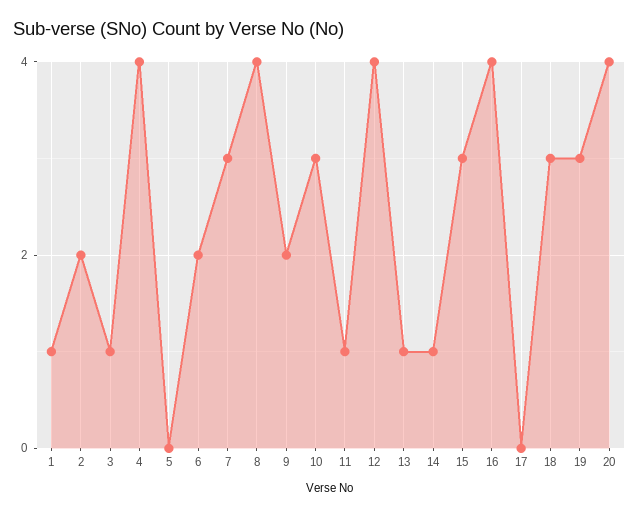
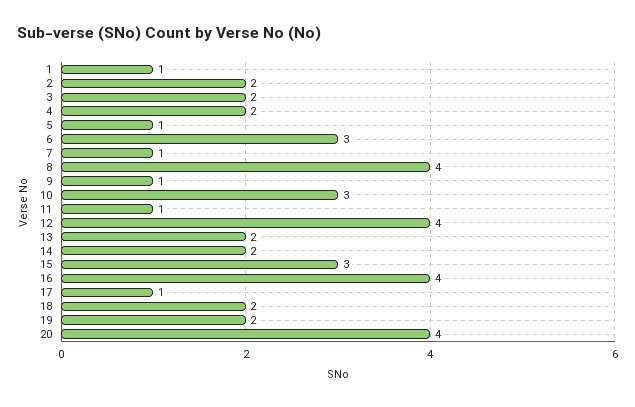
  {
    "1": 1,
    "2": 2,
-   "3": 1,
+   "3": 2,
-   "4": 4,
+   "4": 2,
-   "5": 0,
+   "5": 1,
-   "6": 2,
+   "6": 3,
-   "7": 3,
+   "7": 1,
    "8": 4,
-   "9": 2,
+   "9": 1,
    "10": 3,
    "11": 1,
    "12": 4,
-   "13": 1,
+   "13": 2,
-   "14": 1,
+   "14": 2,
    "15": 3,
    "16": 4,
-   "17": 0,
+   "17": 1,
-   "18": 3,
+   "18": 2,
-   "19": 3,
+   "19": 2,
    "20": 4
  }

